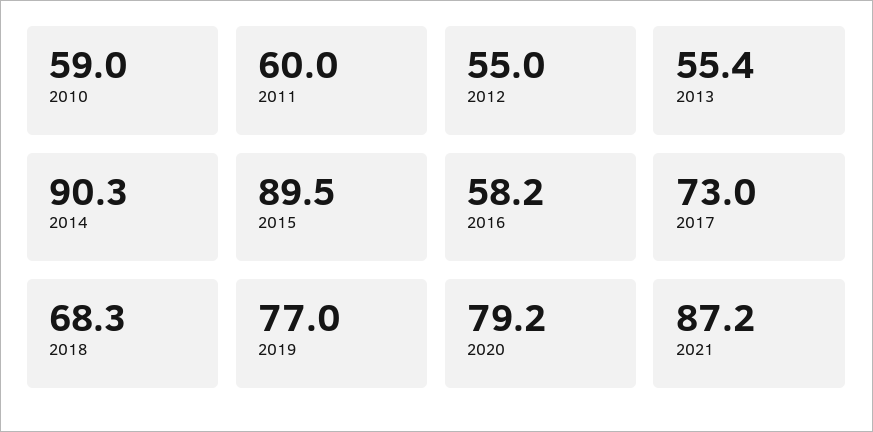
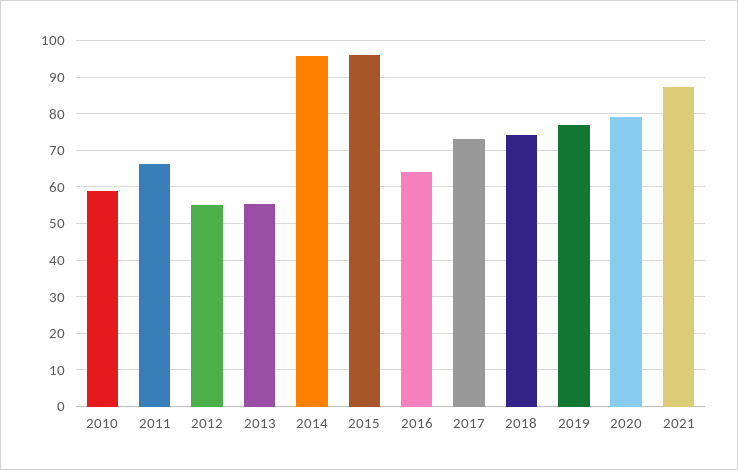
  {
    "2010": 59,
-   "2011": 60,
+   "2011": 66,
    "2012": 55,
    "2013": 55.4,
-   "2014": 90.3,
+   "2014": 96,
-   "2015": 89.5,
+   "2015": 96,
-   "2016": 58.2,
+   "2016": 64,
    "2017": 73,
-   "2018": 68.3,
+   "2018": 74,
    "2019": 77,
    "2020": 79.2,
    "2021": 87.2
  }

